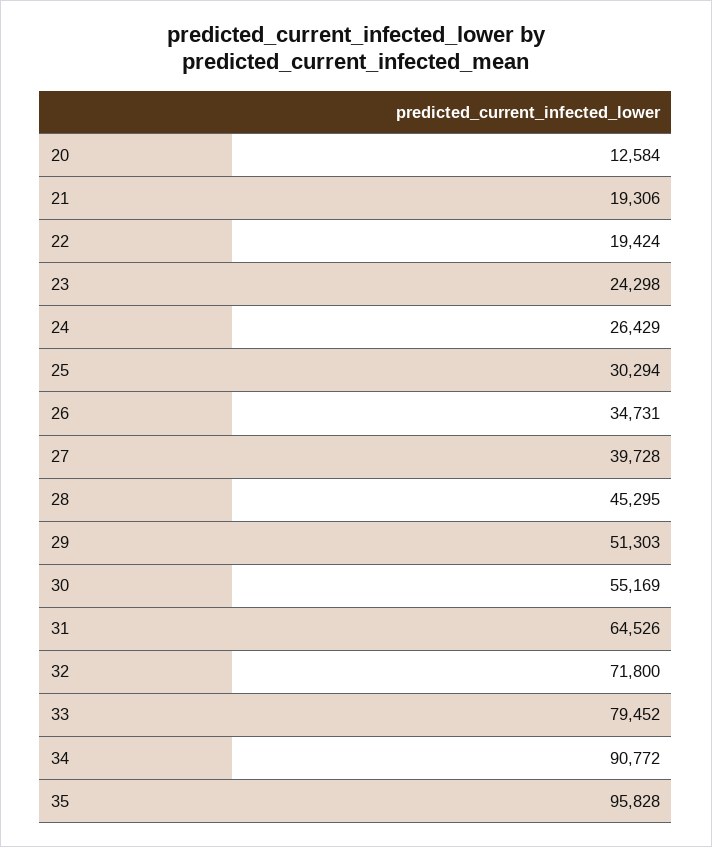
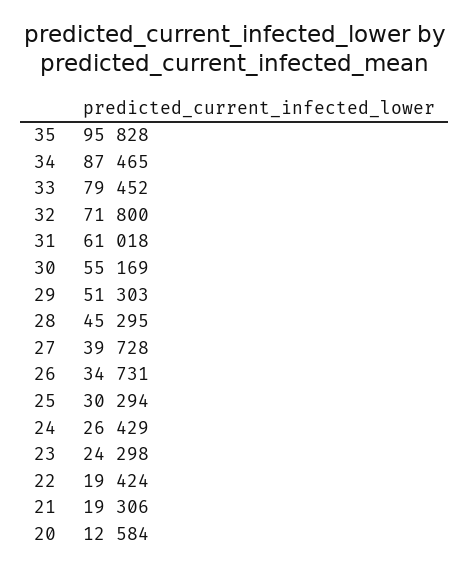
  {
    "20": 12584,
    "21": 19306,
    "22": 19424,
    "23": 24298,
    "24": 26429,
    "25": 30294,
    "26": 34731,
    "27": 39728,
    "28": 45295,
    "29": 51303,
    "30": 55169,
-   "31": 64526,
+   "31": 61018,
    "32": 71800,
    "33": 79452,
-   "34": 90772,
+   "34": 87465,
    "35": 95828
  }

